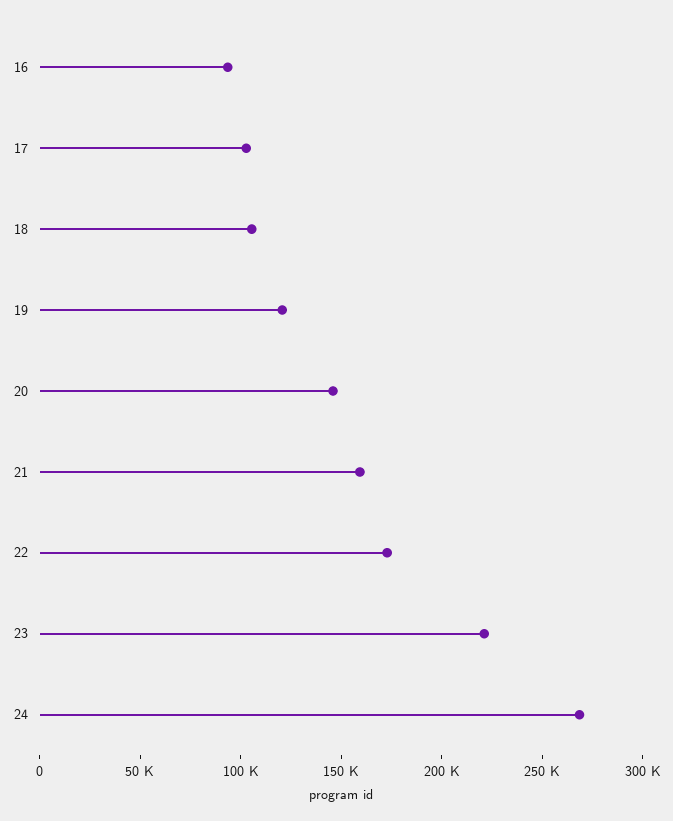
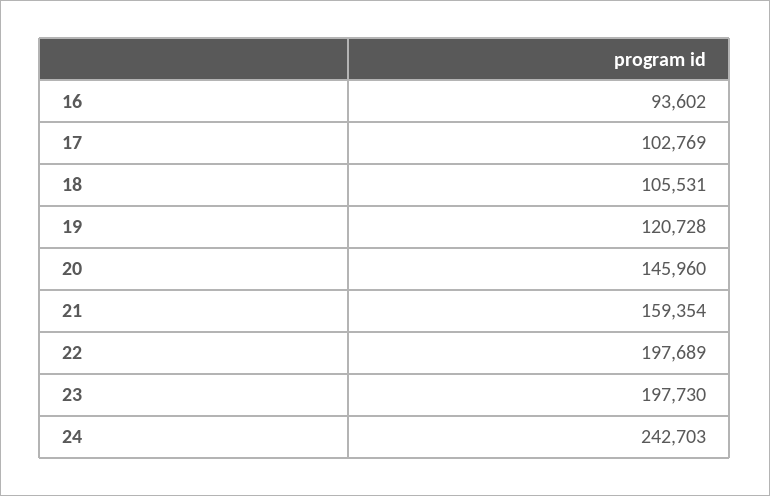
  {
    "16": 93602,
    "17": 102769,
    "18": 105531,
    "19": 120728,
    "20": 145960,
    "21": 159354,
-   "22": 170000,
+   "22": 197689,
-   "23": 220000,
+   "23": 197730,
-   "24": 270000
+   "24": 242703
  }

